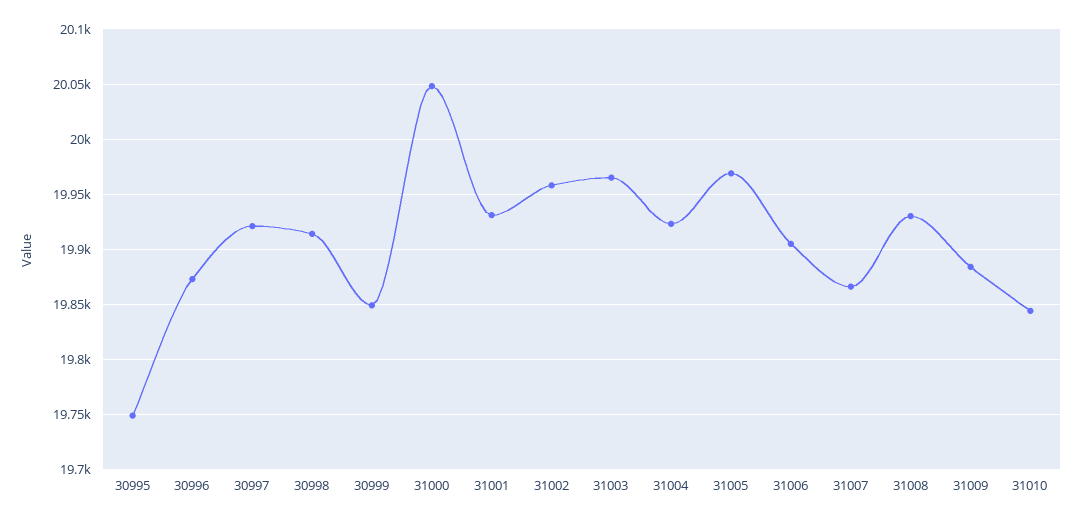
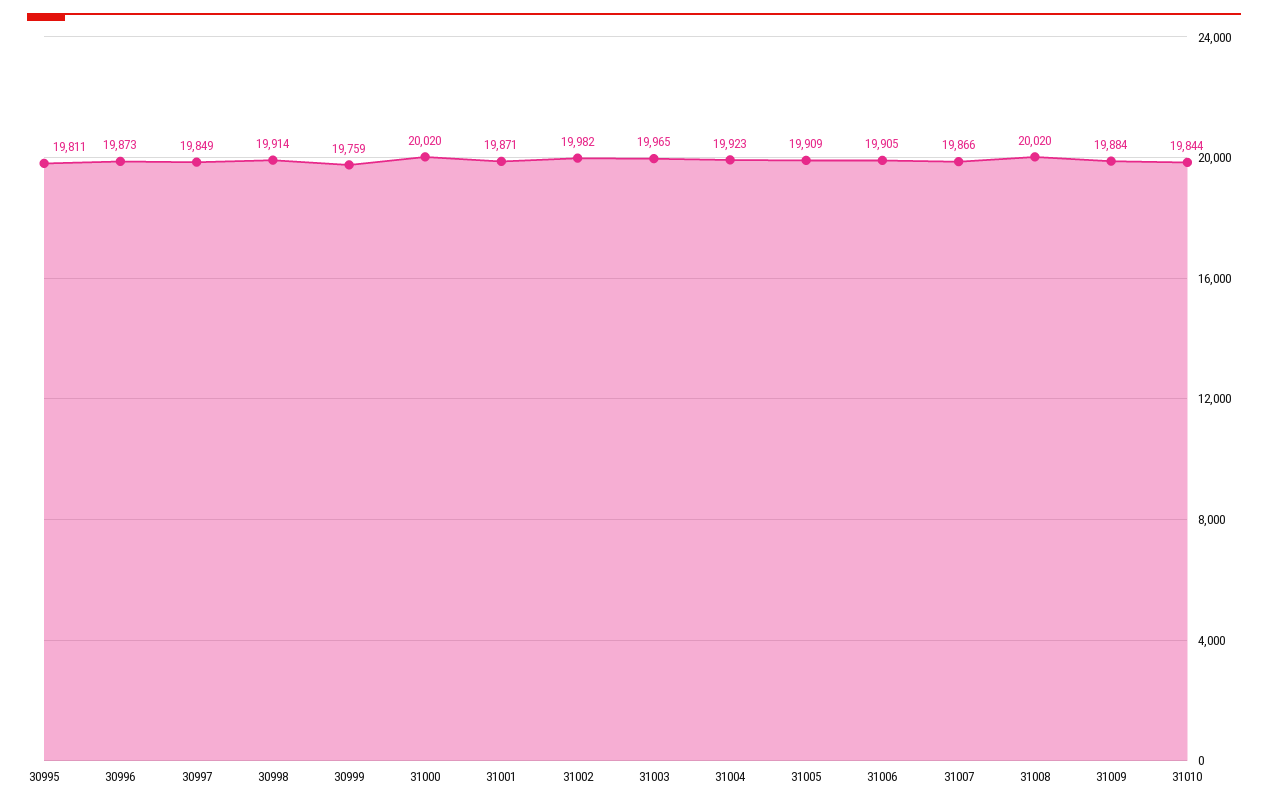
  {
-   "30995": 19750,
+   "30995": 19811,
    "30996": 19873,
-   "30997": 19920,
+   "30997": 19849,
    "30998": 19914,
-   "30999": 19850,
+   "30999": 19759,
-   "31000": 20050,
+   "31000": 20020,
-   "31001": 19930,
+   "31001": 19871,
-   "31002": 19960,
+   "31002": 19982,
    "31003": 19965,
    "31004": 19923,
-   "31005": 19970,
+   "31005": 19909,
    "31006": 19905,
    "31007": 19866,
-   "31008": 19930,
+   "31008": 20020,
    "31009": 19884,
    "31010": 19844
  }

